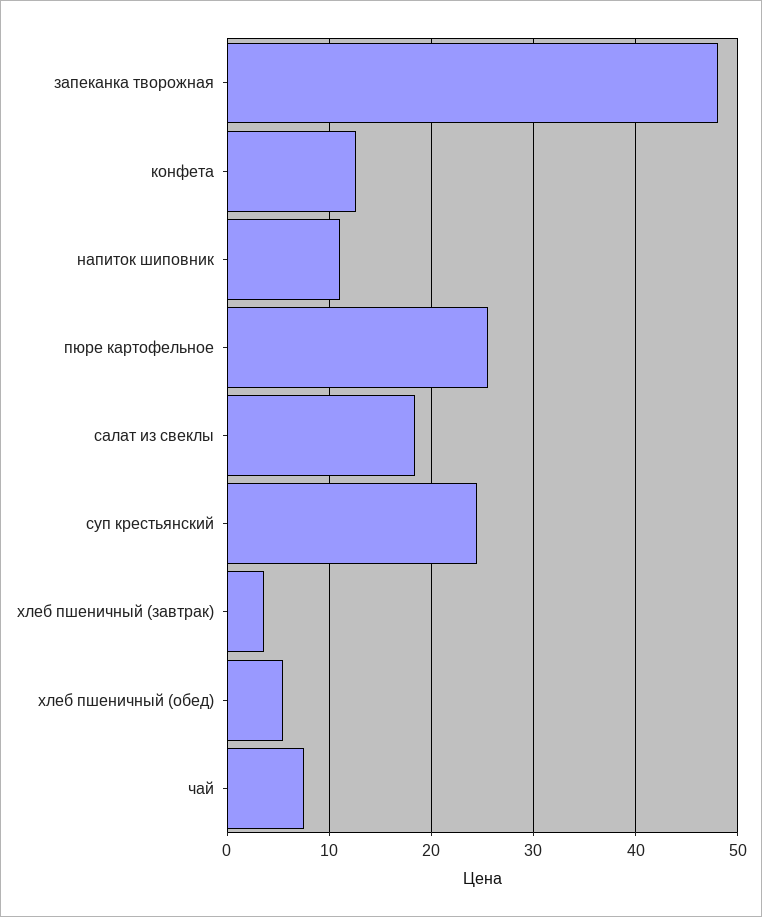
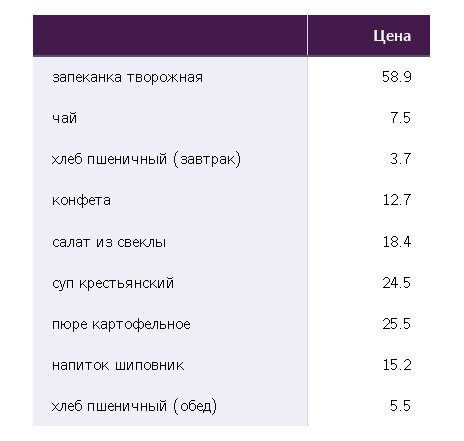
  {
-   "запеканка творожная": 48,
+   "запеканка творожная": 58.9,
    "конфета": 12.7,
-   "напиток шиповник": 11,
+   "напиток шиповник": 15.2,
    "пюре картофельное": 25.5,
    "салат из свеклы": 18.4,
    "суп крестьянский": 24.5,
    "хлеб пшеничный (завтрак)": 3.7,
    "хлеб пшеничный (обед)": 5.5,
    "чай": 7.5
  }

